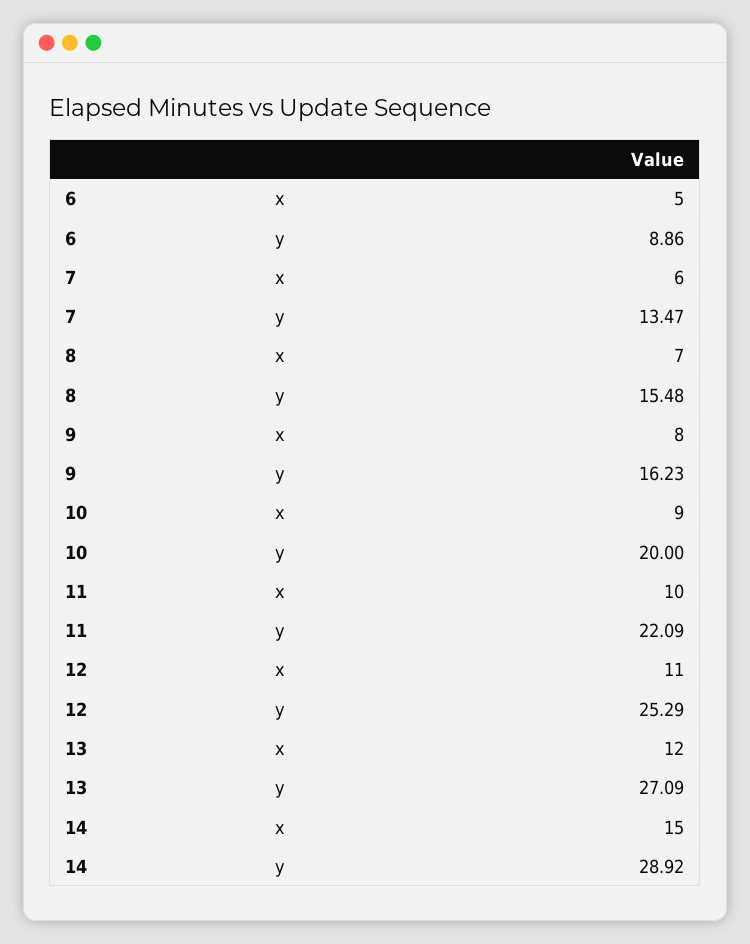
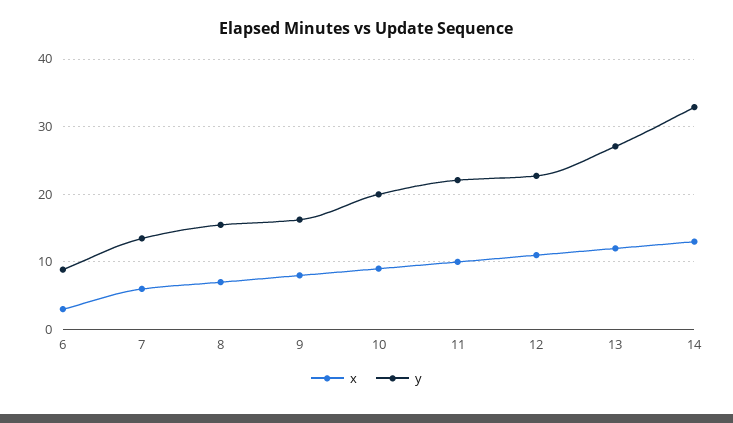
  {
    "x": {
-     "6": 5,
+     "6": 3,
      "7": 6,
      "8": 7,
      "9": 8,
      "10": 9,
      "11": 10,
      "12": 11,
      "13": 12,
-     "14": 15
+     "14": 13
    },
    "y": {
      "6": 8.86,
      "7": 13.47,
      "8": 15.48,
      "9": 16.23,
      "10": 20,
      "11": 22.09,
-     "12": 25.29,
+     "12": 23,
      "13": 27.09,
-     "14": 28.92
+     "14": 33
    }
  }

